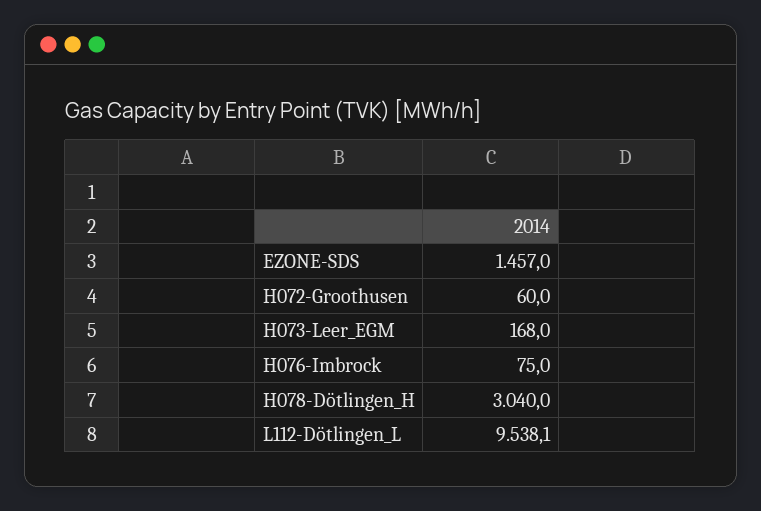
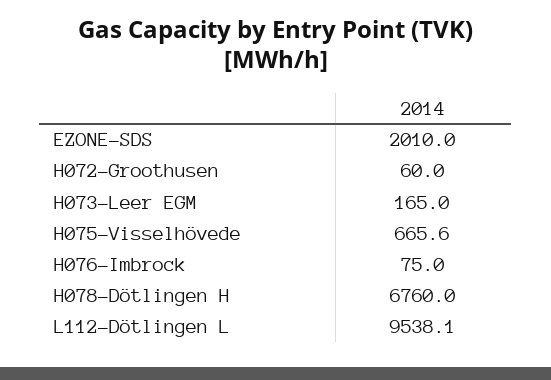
  {
-   "EZONE-SDS": 1457,
+   "EZONE-SDS": 2010,
    "H072-Groothusen": 60,
-   "H073-Leer_EGM": 168,
+   "H073-Leer_EGM": 165,
    "H076-Imbrock": 75,
-   "H078-Dötlingen_H": 3040,
+   "H078-Dötlingen_H": 6760,
-   "L112-Dötlingen_L": 9538.1
+   "L112-Dötlingen_L": 9538.1,
+   "H075-Visselhövede": 665.6
  }

